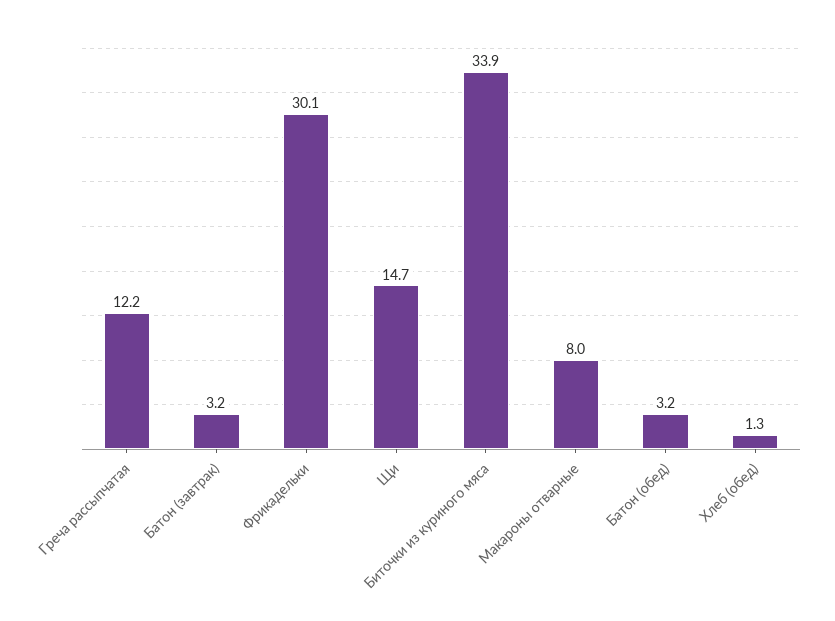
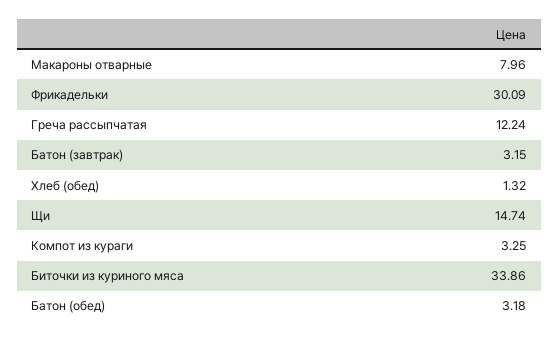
  {
    "Греча рассыпчатая": 12.24,
    "Батон (завтрак)": 3.15,
    "Фрикадельки": 30.09,
    "Щи": 14.74,
    "Биточки из куриного мяса": 33.86,
    "Макароны отварные": 7.96,
    "Батон (обед)": 3.18,
-   "Хлеб (обед)": 1.32
+   "Хлеб (обед)": 1.32,
+   "Компот из кураги": 3.25
  }

